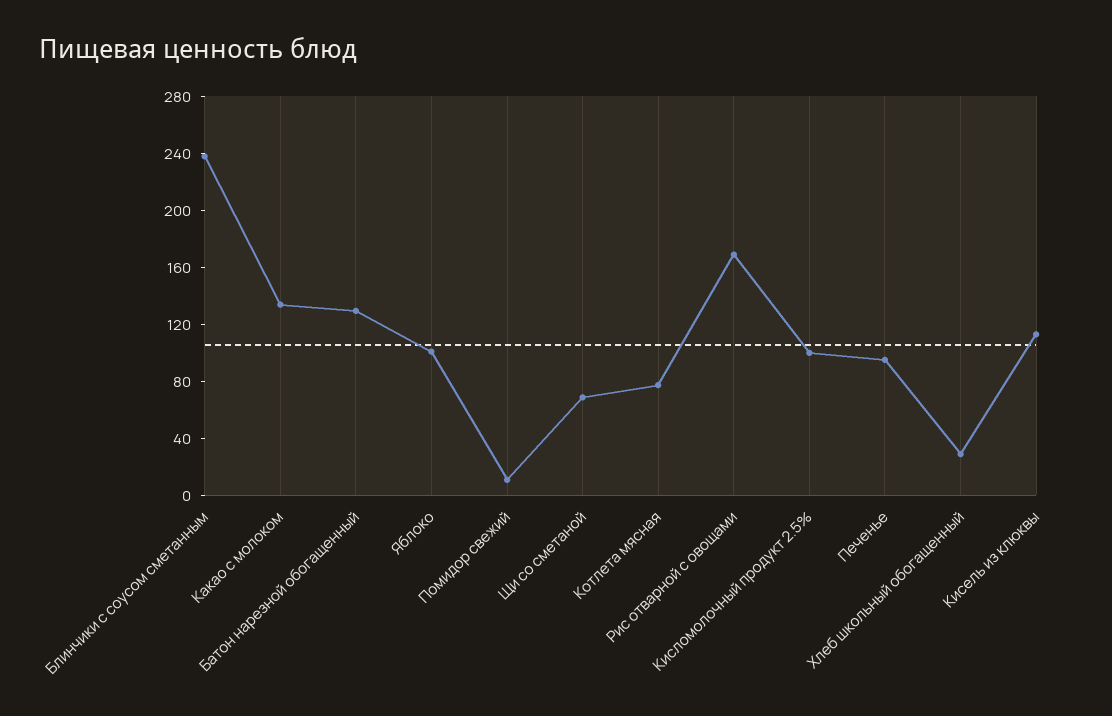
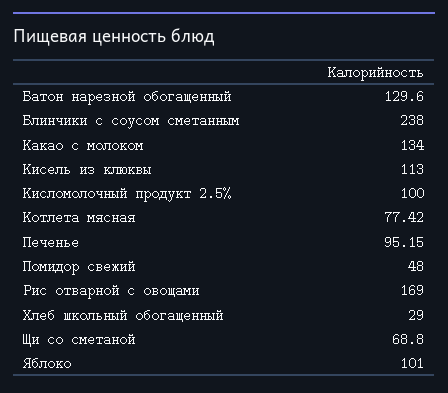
  {
    "Блинчики с соусом сметанным": 238,
    "Какао с молоком": 134,
    "Батон нарезной обогащенный": 129.6,
    "Яблоко": 101,
-   "Помидор свежий": 10,
+   "Помидор свежий": 48,
    "Щи со сметаной": 68.8,
    "Котлета мясная": 77.42,
    "Рис отварной с овощами": 169,
    "Кисломолочный продукт 2.5%": 100,
    "Печенье": 95.15,
    "Хлеб школьный обогащенный": 29,
    "Кисель из клюквы": 113
  }

